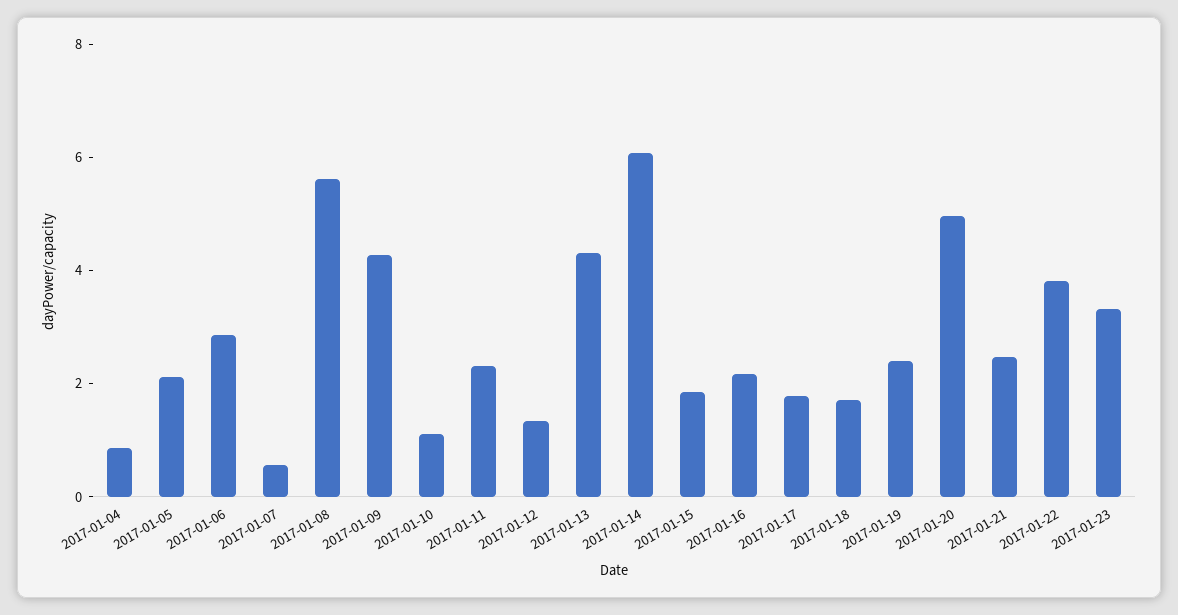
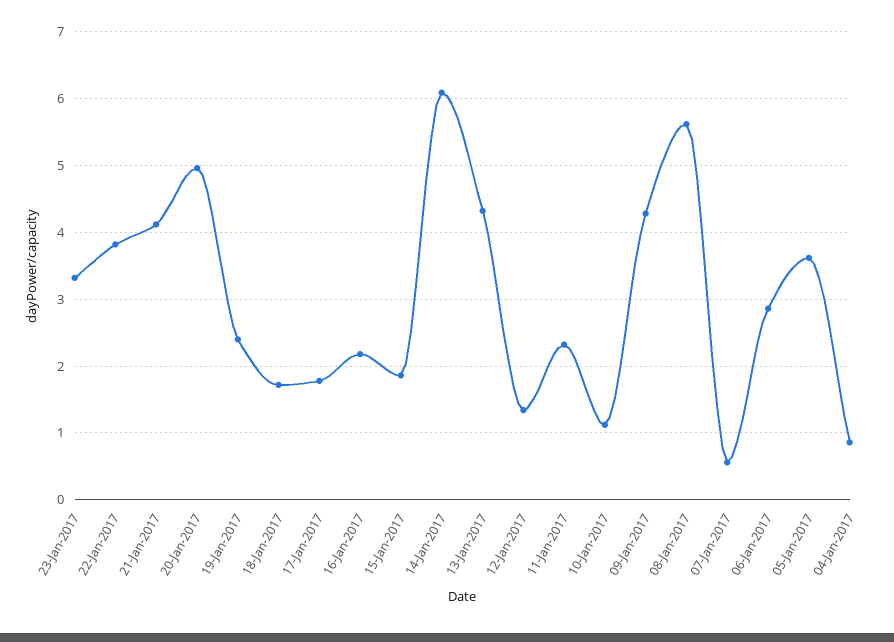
  {
    "2017-01-04": 0.9,
-   "2017-01-05": 2,
+   "2017-01-05": 3.6,
    "2017-01-06": 2.9,
    "2017-01-07": 0.6,
    "2017-01-08": 5.6,
    "2017-01-09": 4.3,
    "2017-01-10": 1.1,
    "2017-01-11": 2.3,
    "2017-01-12": 1.3,
    "2017-01-13": 4.3,
    "2017-01-14": 6.1,
    "2017-01-15": 1.9,
    "2017-01-16": 2.2,
    "2017-01-17": 1.8,
    "2017-01-18": 1.7,
    "2017-01-19": 2.4,
    "2017-01-20": 5,
-   "2017-01-21": 2.5,
+   "2017-01-21": 4.1,
    "2017-01-22": 3.8,
    "2017-01-23": 3.3
  }

